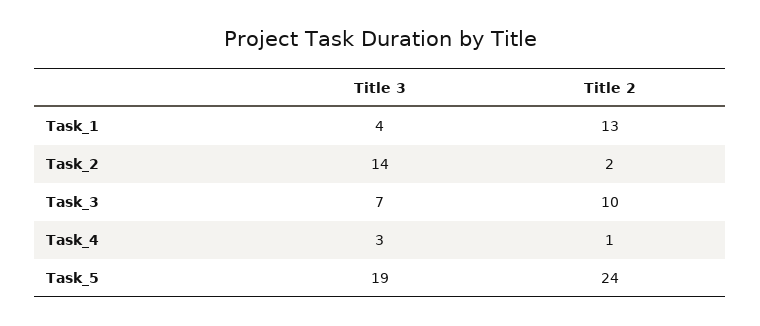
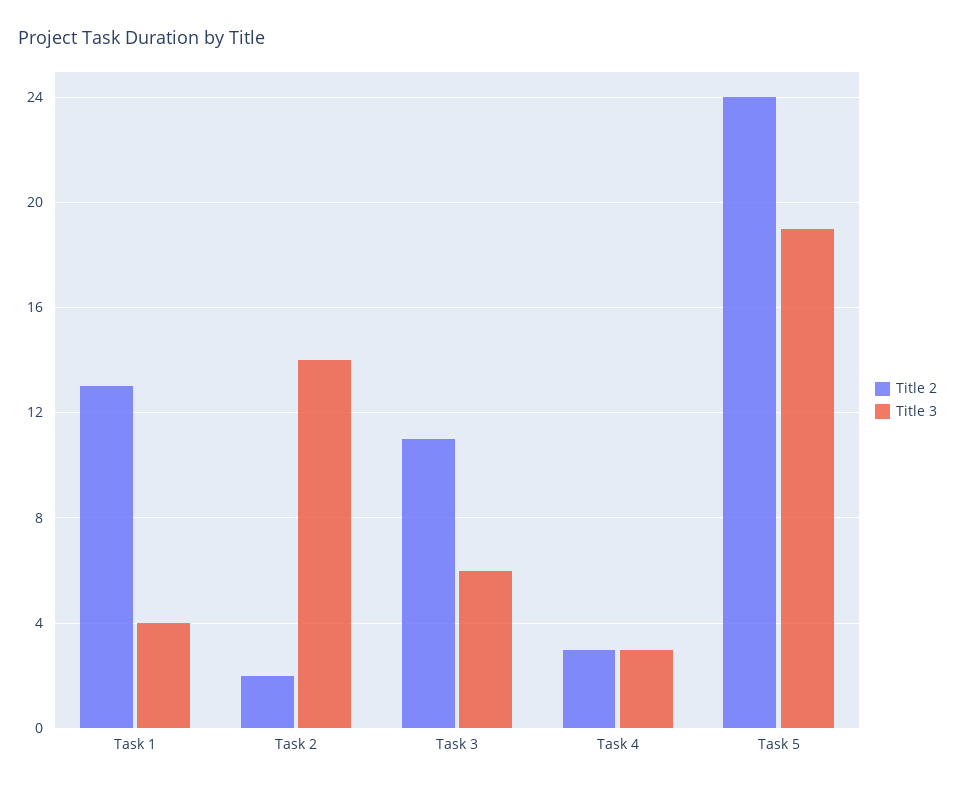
  {
    "Title 3": {
      "Task_1": 4,
      "Task_2": 14,
-     "Task_3": 7,
+     "Task_3": 6,
      "Task_4": 3,
      "Task_5": 19
    },
    "Title 2": {
      "Task_1": 13,
      "Task_2": 2,
-     "Task_3": 10,
+     "Task_3": 11,
-     "Task_4": 1,
+     "Task_4": 3,
      "Task_5": 24
    }
  }

